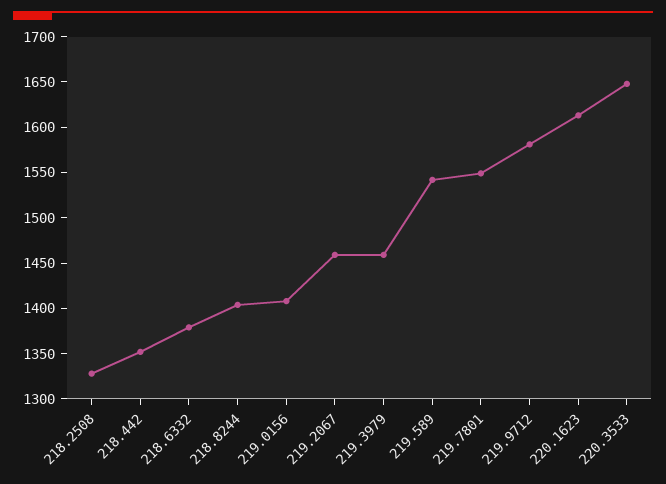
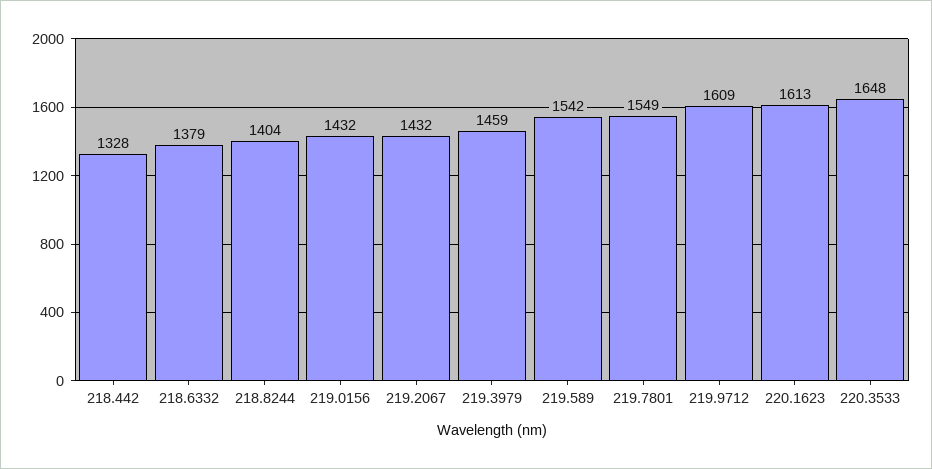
  {
-   "218.2508": 1330,
-   "218.442": 1350,
+   "218.442": 1328,
    "218.6332": 1379,
    "218.8244": 1404,
-   "219.0156": 1410,
+   "219.0156": 1432,
-   "219.2067": 1460,
+   "219.2067": 1432,
    "219.3979": 1459,
    "219.589": 1542,
    "219.7801": 1549,
-   "219.9712": 1580,
+   "219.9712": 1609,
    "220.1623": 1613,
    "220.3533": 1648
  }

